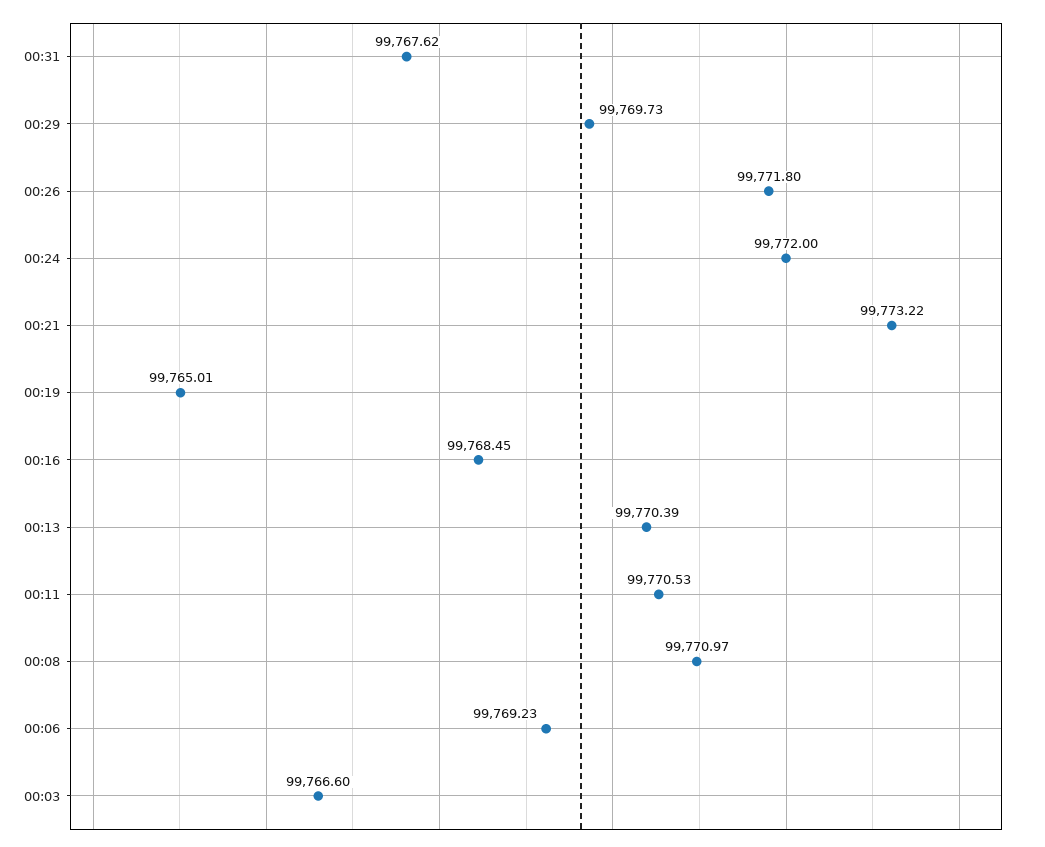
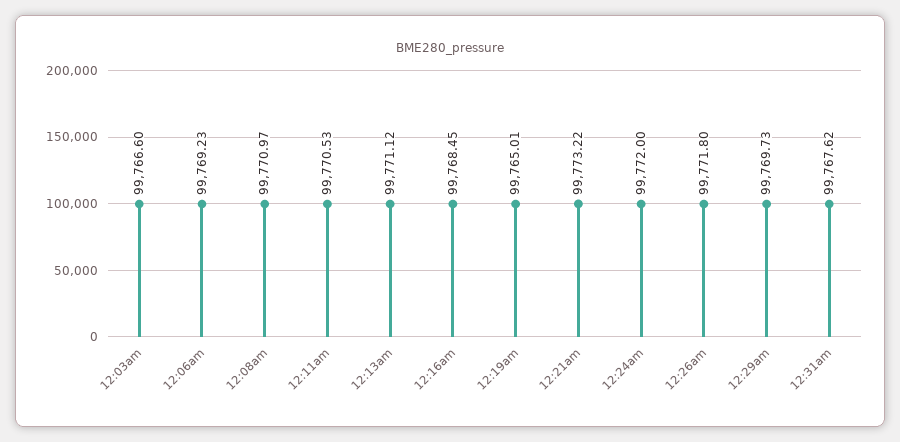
  {
    "00:31": 99767.62,
    "00:29": 99769.73,
    "00:26": 99771.8,
    "00:24": 99772,
    "00:21": 99773.22,
    "00:19": 99765.01,
    "00:16": 99768.45,
-   "00:13": 99770.39,
+   "00:13": 99771.12,
    "00:11": 99770.53,
    "00:08": 99770.97,
    "00:06": 99769.23,
    "00:03": 99766.6
  }

